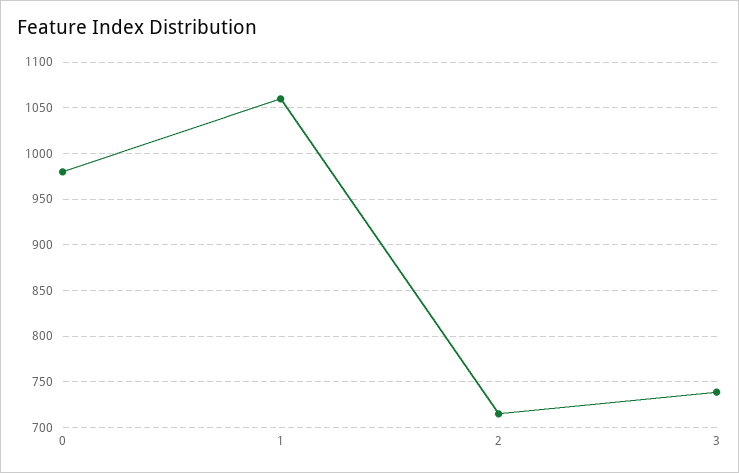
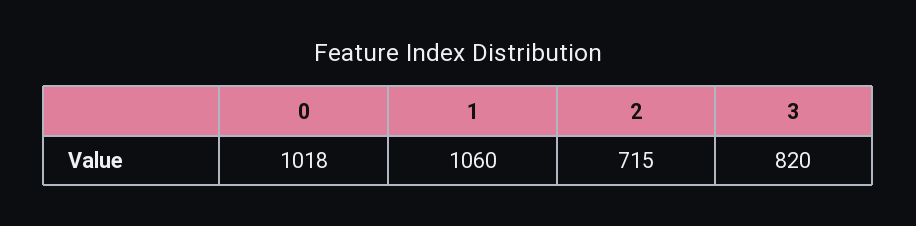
  {
-   "0": 980,
+   "0": 1018,
    "1": 1060,
    "2": 715,
-   "3": 740
+   "3": 820
  }

